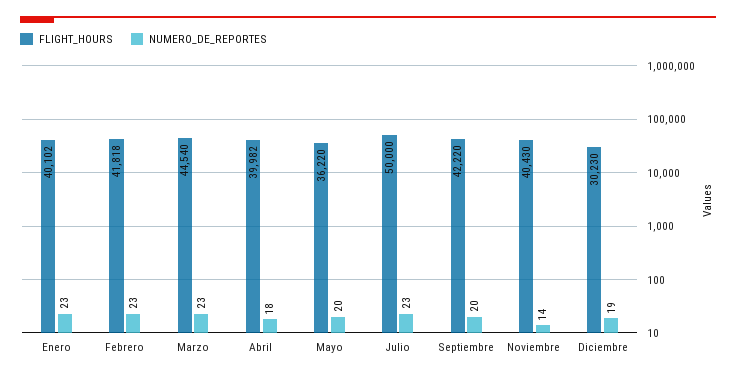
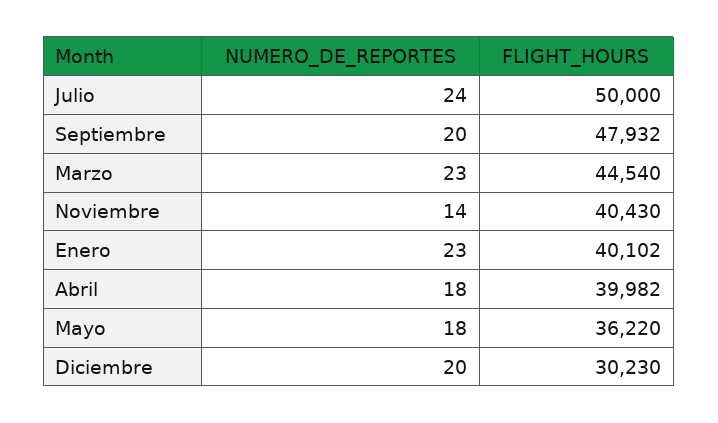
  {
    "FLIGHT_HOURS": {
      "Enero": 40102,
-     "Febrero": 41818,
      "Marzo": 44540,
      "Abril": 39982,
      "Mayo": 36220,
      "Julio": 50000,
-     "Septiembre": 42220,
+     "Septiembre": 47932,
      "Noviembre": 40430,
      "Diciembre": 30230
    },
    "NUMERO_DE_REPORTES": {
      "Enero": 23,
-     "Febrero": 23,
      "Marzo": 23,
      "Abril": 18,
-     "Mayo": 20,
+     "Mayo": 18,
-     "Julio": 23,
+     "Julio": 24,
      "Septiembre": 20,
      "Noviembre": 14,
-     "Diciembre": 19
+     "Diciembre": 20
    }
  }

